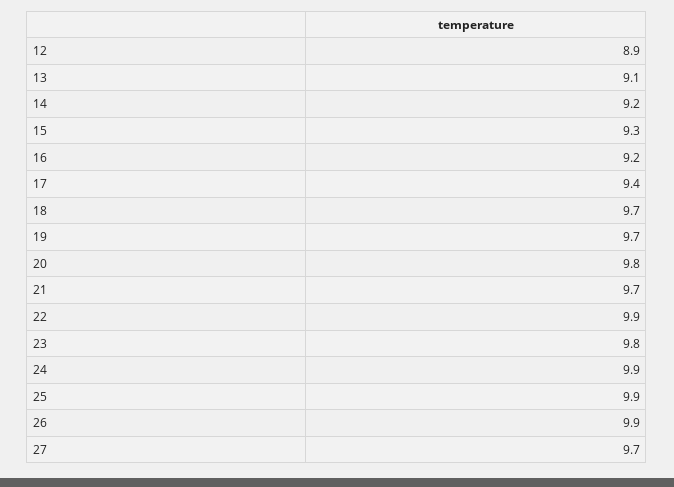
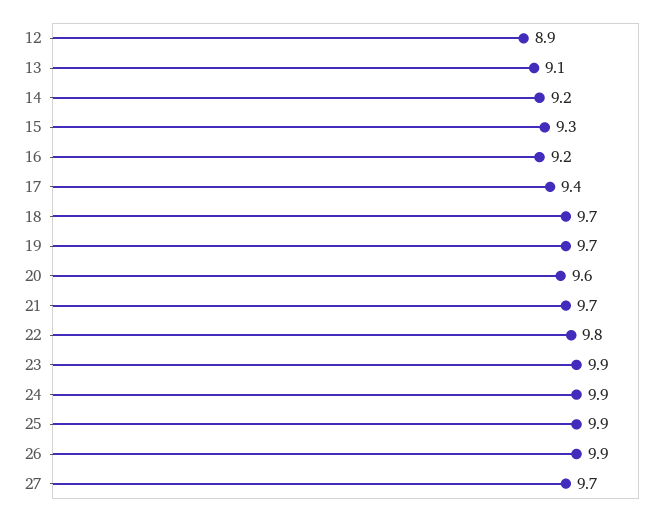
  {
    "12": 8.9,
    "13": 9.1,
    "14": 9.2,
    "15": 9.3,
    "16": 9.2,
    "17": 9.4,
    "18": 9.7,
    "19": 9.7,
-   "20": 9.8,
+   "20": 9.6,
    "21": 9.7,
-   "22": 9.9,
+   "22": 9.8,
-   "23": 9.8,
+   "23": 9.9,
    "24": 9.9,
    "25": 9.9,
    "26": 9.9,
    "27": 9.7
  }

